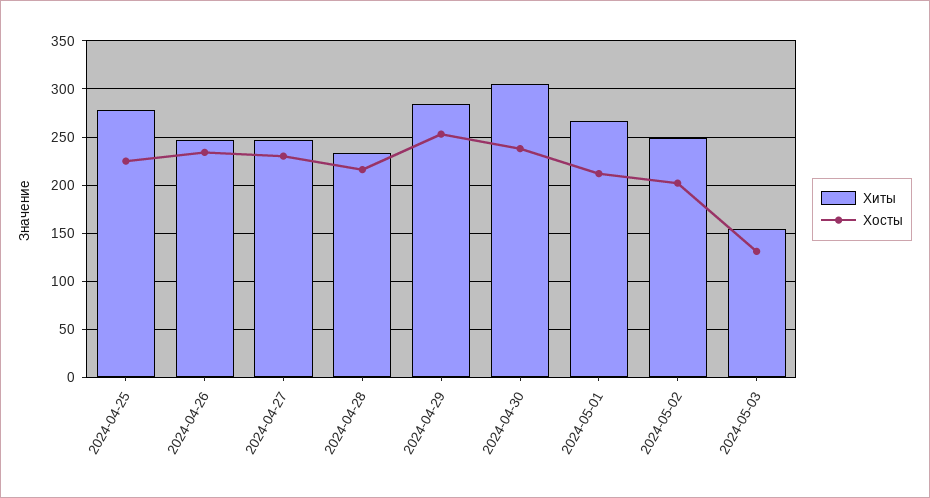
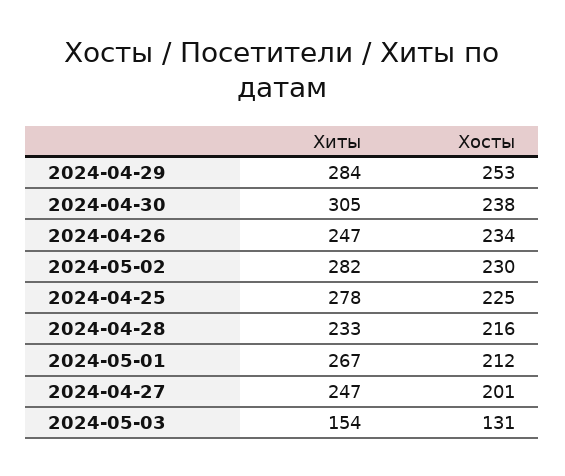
  {
    "Хиты": {
      "2024-04-25": 278,
      "2024-04-26": 247,
      "2024-04-27": 247,
      "2024-04-28": 233,
      "2024-04-29": 284,
      "2024-04-30": 305,
      "2024-05-01": 267,
-     "2024-05-02": 250,
+     "2024-05-02": 282,
      "2024-05-03": 154
    },
    "Хосты": {
      "2024-04-25": 225,
      "2024-04-26": 234,
-     "2024-04-27": 230,
+     "2024-04-27": 201,
      "2024-04-28": 216,
      "2024-04-29": 253,
      "2024-04-30": 238,
      "2024-05-01": 212,
-     "2024-05-02": 200,
+     "2024-05-02": 230,
      "2024-05-03": 131
    }
  }

